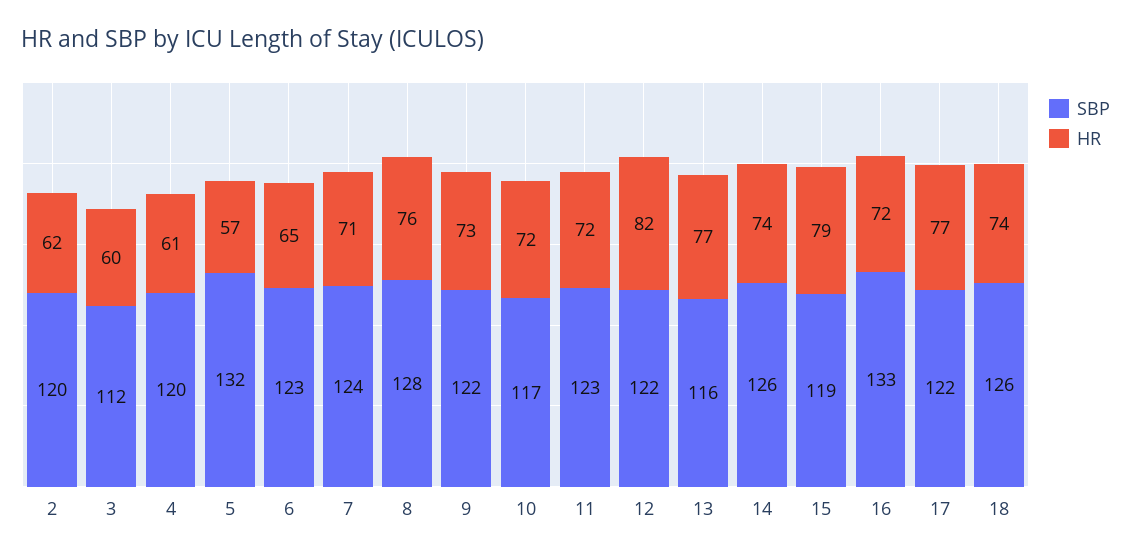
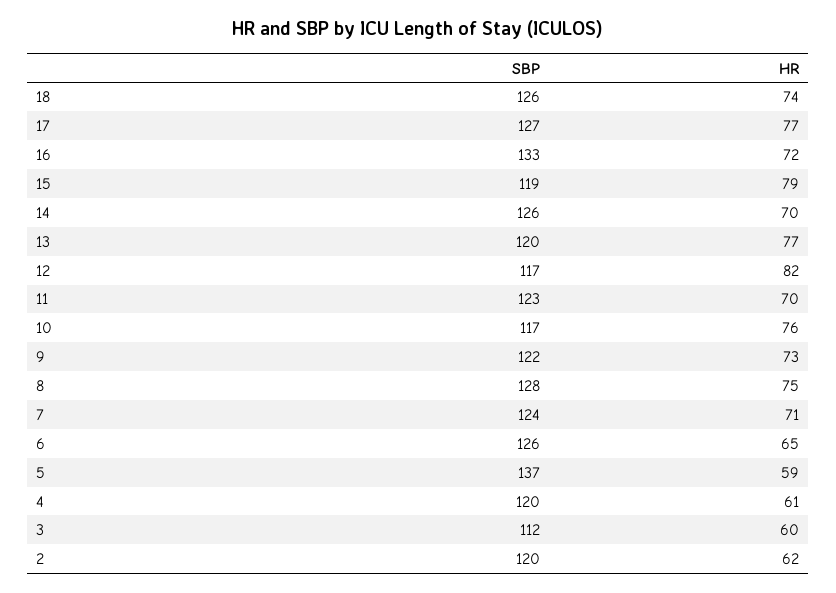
  {
    "SBP": {
      "2": 120,
      "3": 112,
      "4": 120,
-     "5": 132,
+     "5": 137,
-     "6": 123,
+     "6": 126,
      "7": 124,
      "8": 128,
      "9": 122,
      "10": 117,
      "11": 123,
-     "12": 122,
+     "12": 117,
-     "13": 116,
+     "13": 120,
      "14": 126,
      "15": 119,
      "16": 133,
-     "17": 122,
+     "17": 127,
      "18": 126
    },
    "HR": {
      "2": 62,
      "3": 60,
      "4": 61,
-     "5": 57,
+     "5": 59,
      "6": 65,
      "7": 71,
-     "8": 76,
+     "8": 75,
      "9": 73,
-     "10": 72,
+     "10": 76,
-     "11": 72,
+     "11": 70,
      "12": 82,
      "13": 77,
-     "14": 74,
+     "14": 70,
      "15": 79,
      "16": 72,
      "17": 77,
      "18": 74
    }
  }

